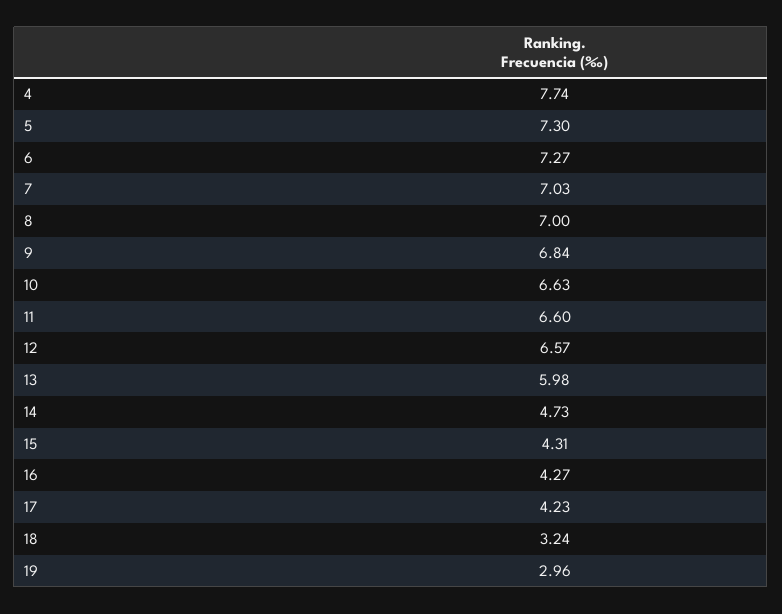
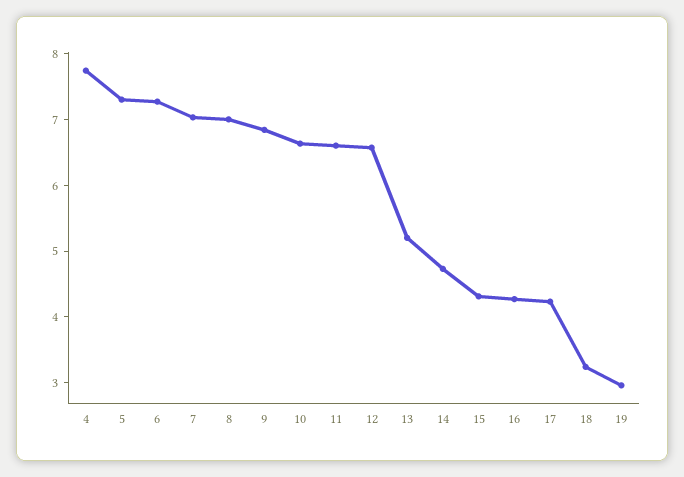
  {
    "4": 7.74,
    "5": 7.3,
    "6": 7.27,
    "7": 7.03,
    "8": 7,
    "9": 6.84,
    "10": 6.63,
    "11": 6.6,
    "12": 6.57,
-   "13": 5.98,
+   "13": 5.2,
    "14": 4.73,
    "15": 4.31,
    "16": 4.27,
    "17": 4.23,
    "18": 3.24,
    "19": 2.96
  }

